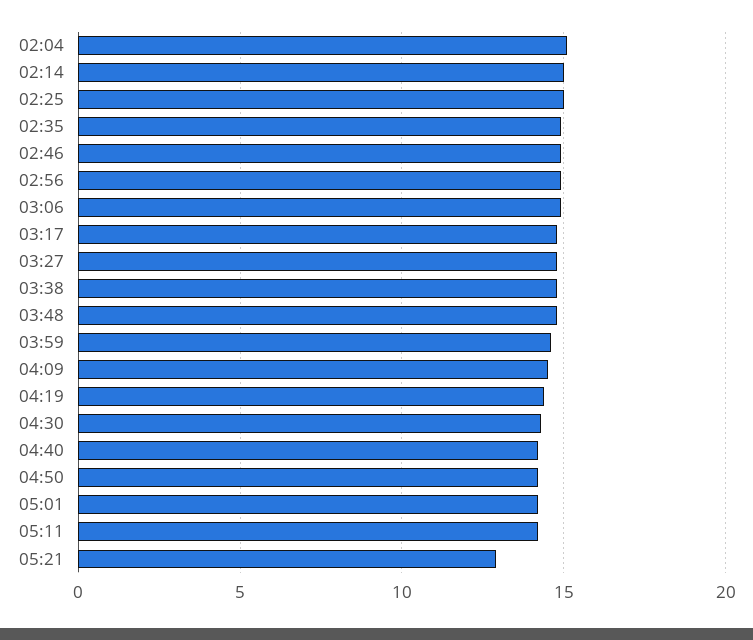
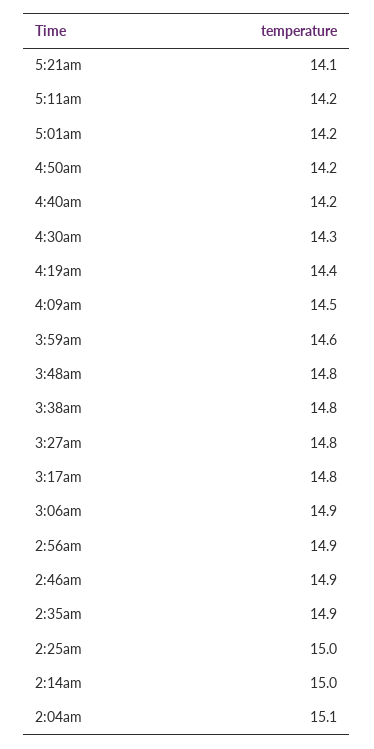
  {
    "02:04": 15.1,
    "02:14": 15,
    "02:25": 15,
    "02:35": 14.9,
    "02:46": 14.9,
    "02:56": 14.9,
    "03:06": 14.9,
    "03:17": 14.8,
    "03:27": 14.8,
    "03:38": 14.8,
    "03:48": 14.8,
    "03:59": 14.6,
    "04:09": 14.5,
    "04:19": 14.4,
    "04:30": 14.3,
    "04:40": 14.2,
    "04:50": 14.2,
    "05:01": 14.2,
    "05:11": 14.2,
-   "05:21": 13
+   "05:21": 14.1
  }

